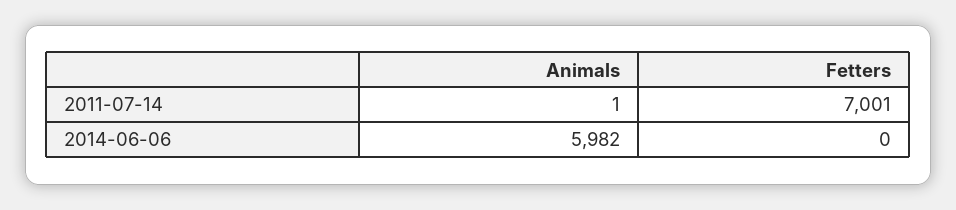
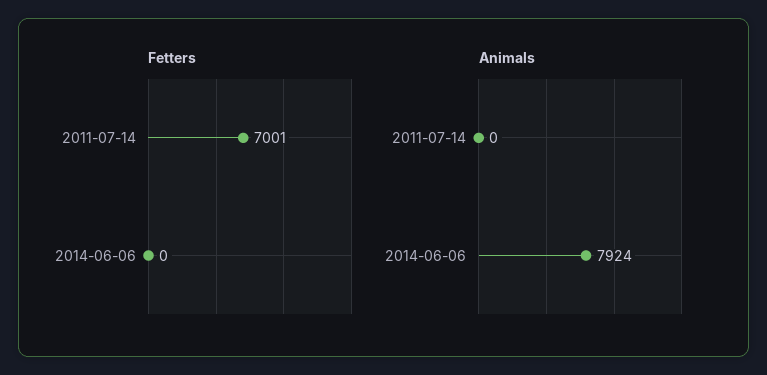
  {
    "Animals": {
-     "2011-07-14": 1,
+     "2011-07-14": 0,
-     "2014-06-06": 5982
+     "2014-06-06": 7924
    },
    "Fetters": {
      "2011-07-14": 7001,
      "2014-06-06": 0
    }
  }

